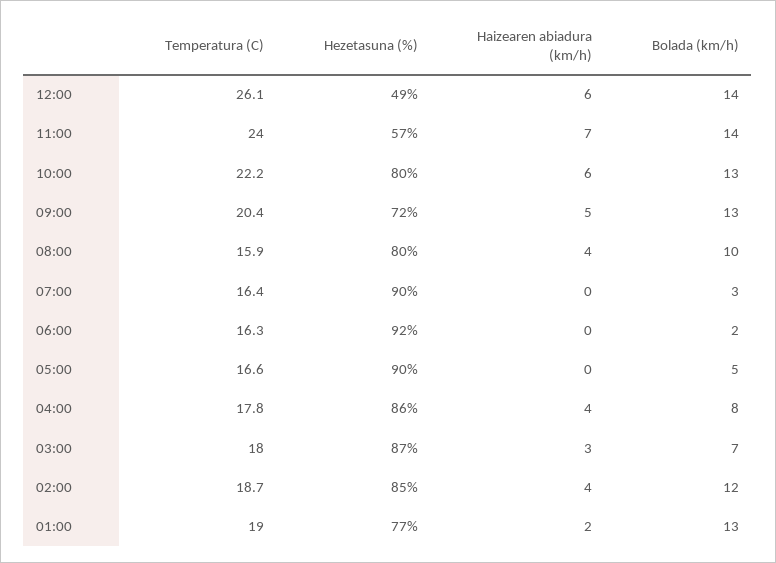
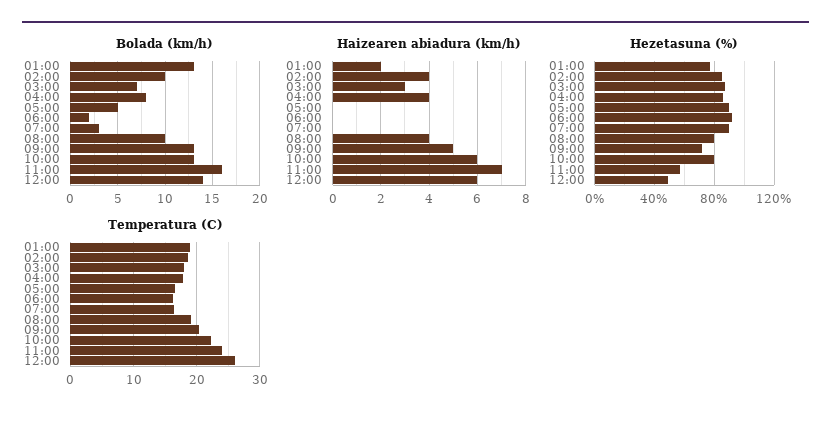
  {
    "Temperatura (C)": {
      "12:00": 26.1,
      "11:00": 24,
      "10:00": 22.2,
      "09:00": 20.4,
-     "08:00": 15.9,
+     "08:00": 19,
      "07:00": 16.4,
      "06:00": 16.3,
      "05:00": 16.6,
      "04:00": 17.8,
      "03:00": 18,
      "02:00": 18.7,
      "01:00": 19
    },
    "Hezetasuna (%)": {
      "12:00": 49,
      "11:00": 57,
      "10:00": 80,
      "09:00": 72,
      "08:00": 80,
      "07:00": 90,
      "06:00": 92,
      "05:00": 90,
      "04:00": 86,
      "03:00": 87,
      "02:00": 85,
      "01:00": 77
    },
    "Haizearen abiadura (km/h)": {
      "12:00": 6,
      "11:00": 7,
      "10:00": 6,
      "09:00": 5,
      "08:00": 4,
      "07:00": 0,
      "06:00": 0,
      "05:00": 0,
      "04:00": 4,
      "03:00": 3,
      "02:00": 4,
      "01:00": 2
    },
    "Bolada (km/h)": {
      "12:00": 14,
-     "11:00": 14,
+     "11:00": 16,
      "10:00": 13,
      "09:00": 13,
      "08:00": 10,
      "07:00": 3,
      "06:00": 2,
      "05:00": 5,
      "04:00": 8,
      "03:00": 7,
-     "02:00": 12,
+     "02:00": 10,
      "01:00": 13
    }
  }

